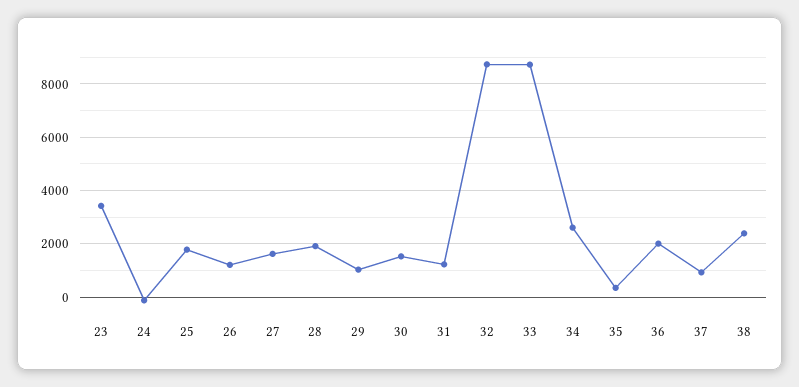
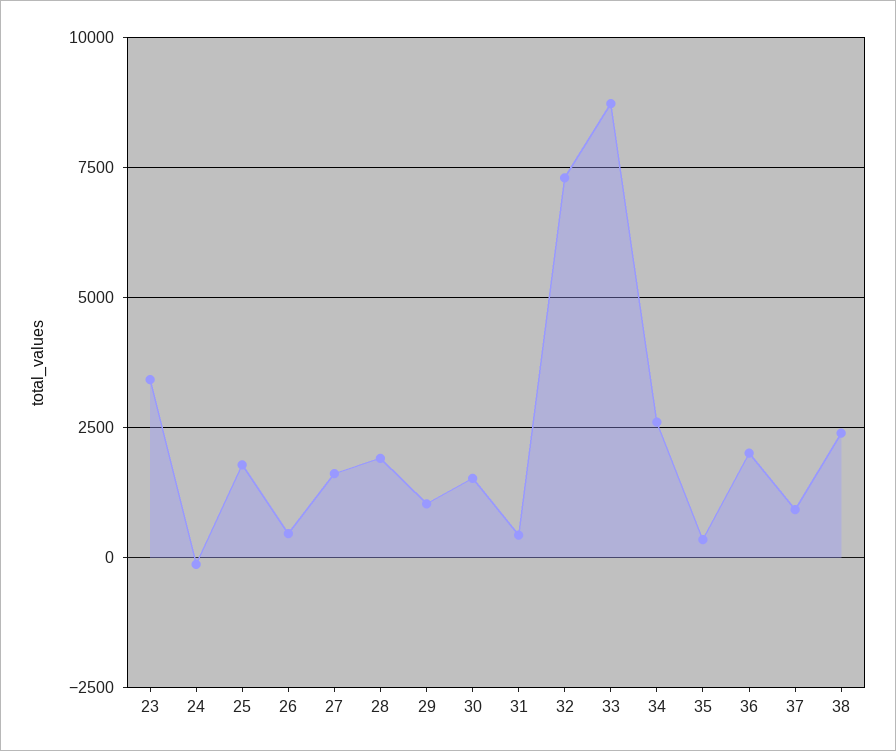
  {
    "23": 3500,
    "24": -250,
    "25": 1750,
-   "26": 1250,
+   "26": 500,
    "27": 1500,
    "28": 2000,
    "29": 1000,
    "30": 1500,
-   "31": 1250,
+   "31": 500,
-   "32": 8750,
+   "32": 7250,
    "33": 8750,
    "34": 2500,
    "35": 250,
    "36": 2000,
    "37": 1000,
    "38": 2500
  }

